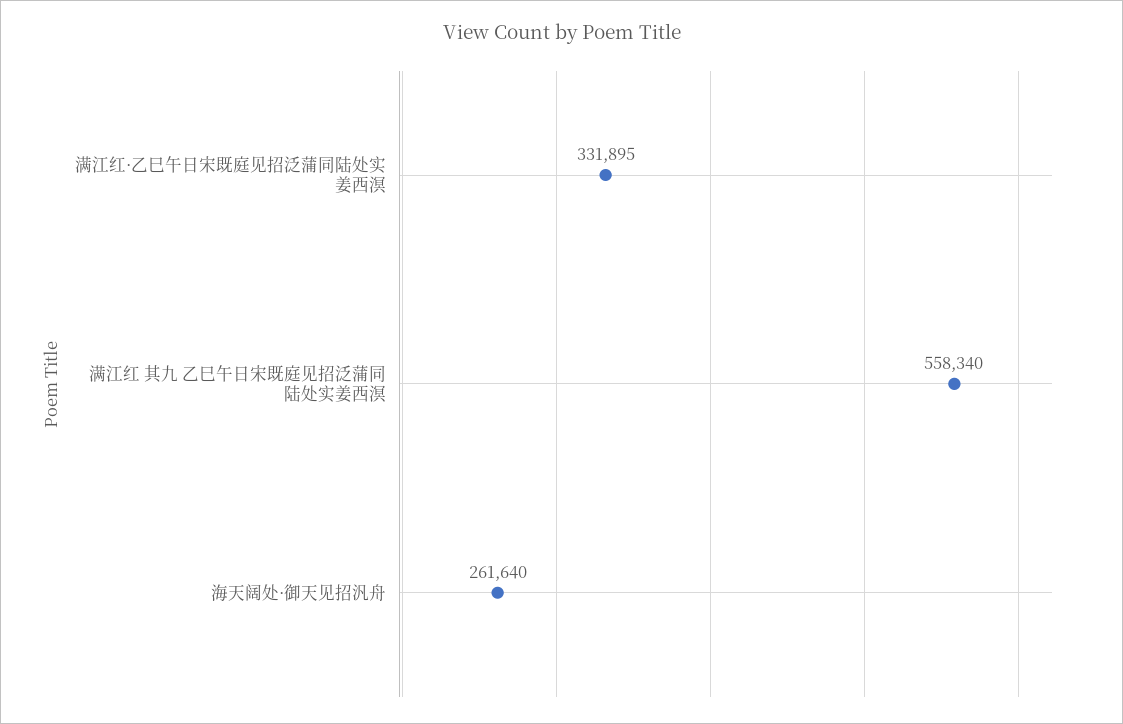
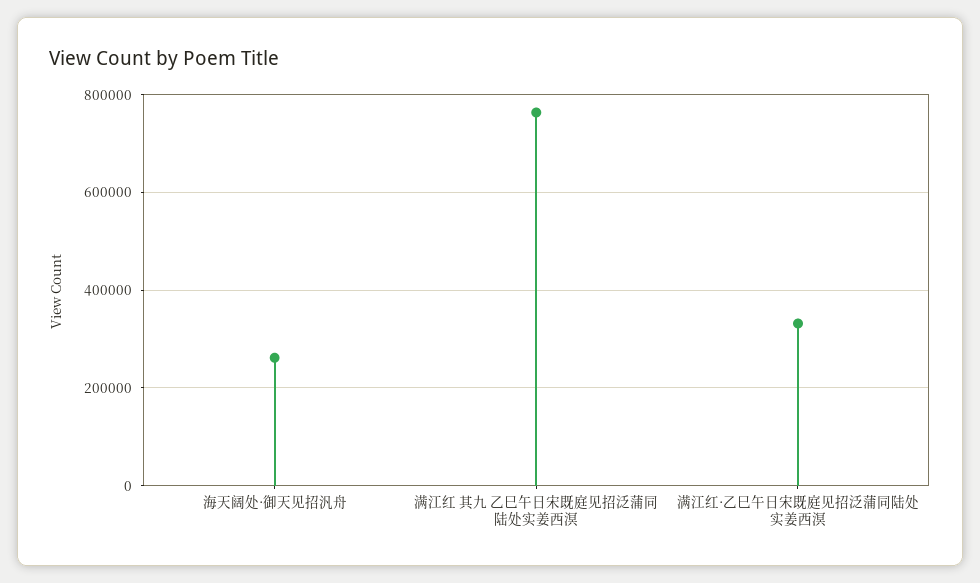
  {
    "满江红·乙巳午日宋既庭见招泛蒲同陆处实姜西溟": 331895,
-   "满江红 其九 乙巳午日宋既庭见招泛蒲同陆处实姜西溟": 558340,
+   "满江红 其九 乙巳午日宋既庭见招泛蒲同陆处实姜西溟": 760000,
    "海天阔处·御天见招汎舟": 261640
  }

